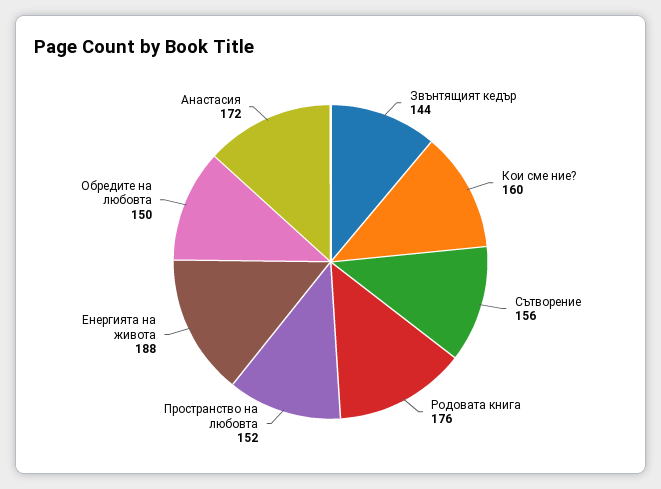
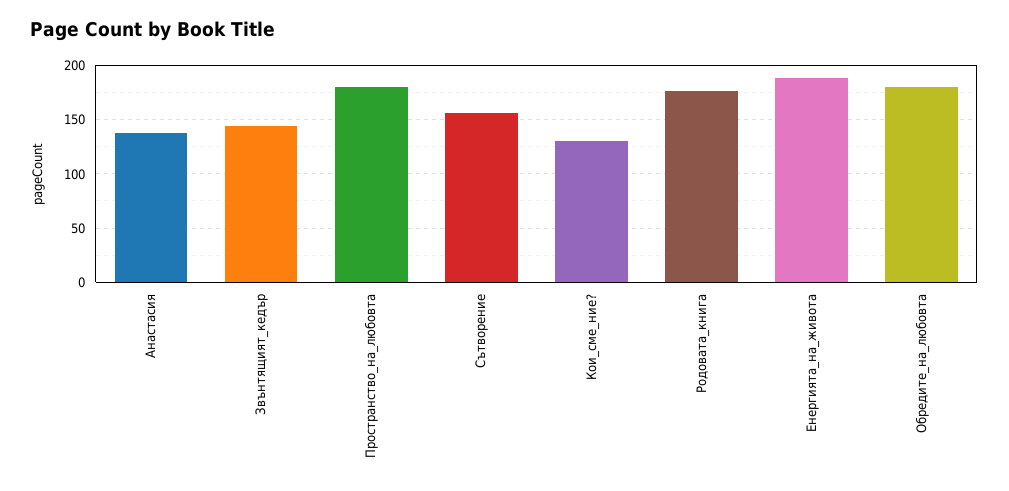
  {
    "Звънтящият кедър": 144,
-   "Кои сме ние?": 160,
+   "Кои сме ние?": 130,
    "Сътворение": 156,
    "Родовата книга": 176,
-   "Пространство на любовта": 152,
+   "Пространство на любовта": 180,
    "Енергията на живота": 188,
-   "Обредите на любовта": 150,
+   "Обредите на любовта": 180,
-   "Анастасия": 172
+   "Анастасия": 140
  }

